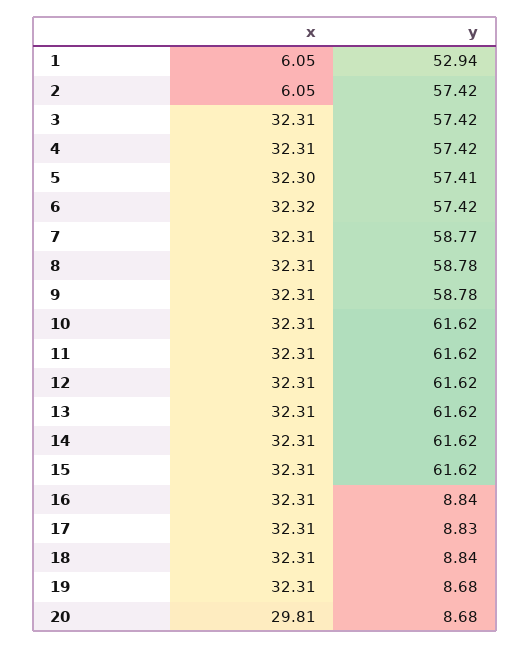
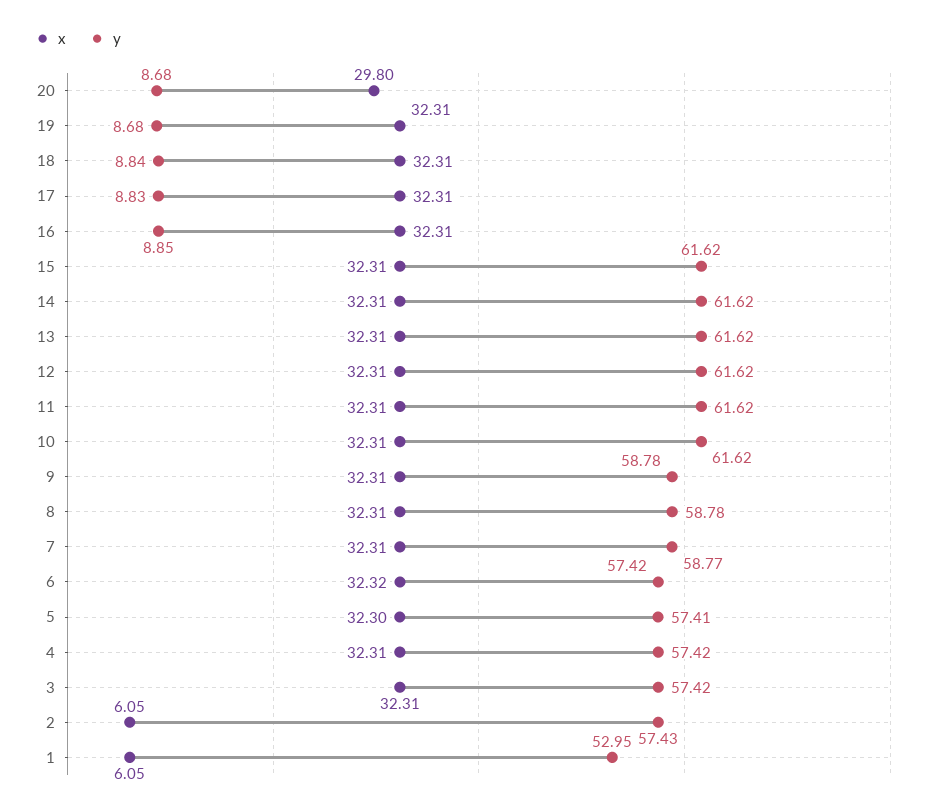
  {
    "x": {
      "1": 6.05,
      "2": 6.05,
      "3": 32.31,
      "4": 32.31,
      "5": 32.3,
      "6": 32.32,
      "7": 32.31,
      "8": 32.31,
      "9": 32.31,
      "10": 32.31,
      "11": 32.31,
      "12": 32.31,
      "13": 32.31,
      "14": 32.31,
      "15": 32.31,
      "16": 32.31,
      "17": 32.31,
      "18": 32.31,
      "19": 32.31,
-     "20": 29.81
+     "20": 29.8
    },
    "y": {
-     "1": 52.94,
+     "1": 52.95,
-     "2": 57.42,
+     "2": 57.43,
      "3": 57.42,
      "4": 57.42,
      "5": 57.41,
      "6": 57.42,
      "7": 58.77,
      "8": 58.78,
      "9": 58.78,
      "10": 61.62,
      "11": 61.62,
      "12": 61.62,
      "13": 61.62,
      "14": 61.62,
      "15": 61.62,
-     "16": 8.84,
+     "16": 8.85,
      "17": 8.83,
      "18": 8.84,
      "19": 8.68,
      "20": 8.68
    }
  }

